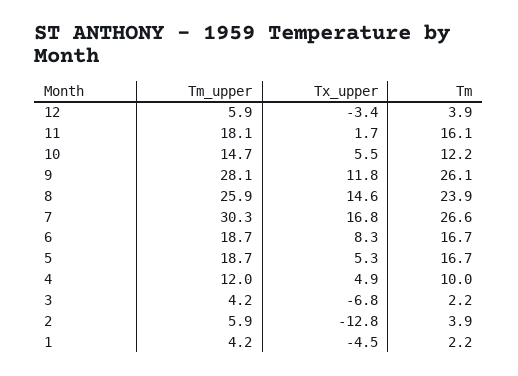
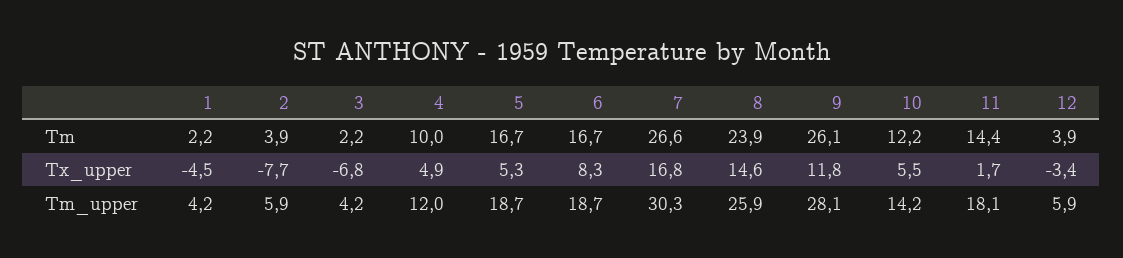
  {
    "Tm_upper": {
      "12": 5.9,
      "11": 18.1,
-     "10": 14.7,
+     "10": 14.2,
      "9": 28.1,
      "8": 25.9,
      "7": 30.3,
      "6": 18.7,
      "5": 18.7,
      "4": 12,
      "3": 4.2,
      "2": 5.9,
      "1": 4.2
    },
    "Tx_upper": {
      "12": -3.4,
      "11": 1.7,
      "10": 5.5,
      "9": 11.8,
      "8": 14.6,
      "7": 16.8,
      "6": 8.3,
      "5": 5.3,
      "4": 4.9,
      "3": -6.8,
-     "2": -12.8,
+     "2": -7.7,
      "1": -4.5
    },
    "Tm": {
      "12": 3.9,
-     "11": 16.1,
+     "11": 14.4,
      "10": 12.2,
      "9": 26.1,
      "8": 23.9,
      "7": 26.6,
      "6": 16.7,
      "5": 16.7,
      "4": 10,
      "3": 2.2,
      "2": 3.9,
      "1": 2.2
    }
  }

